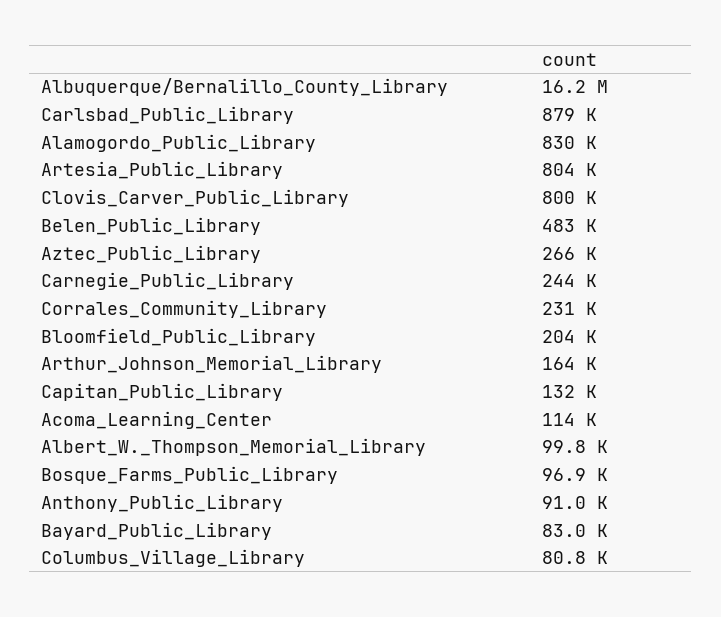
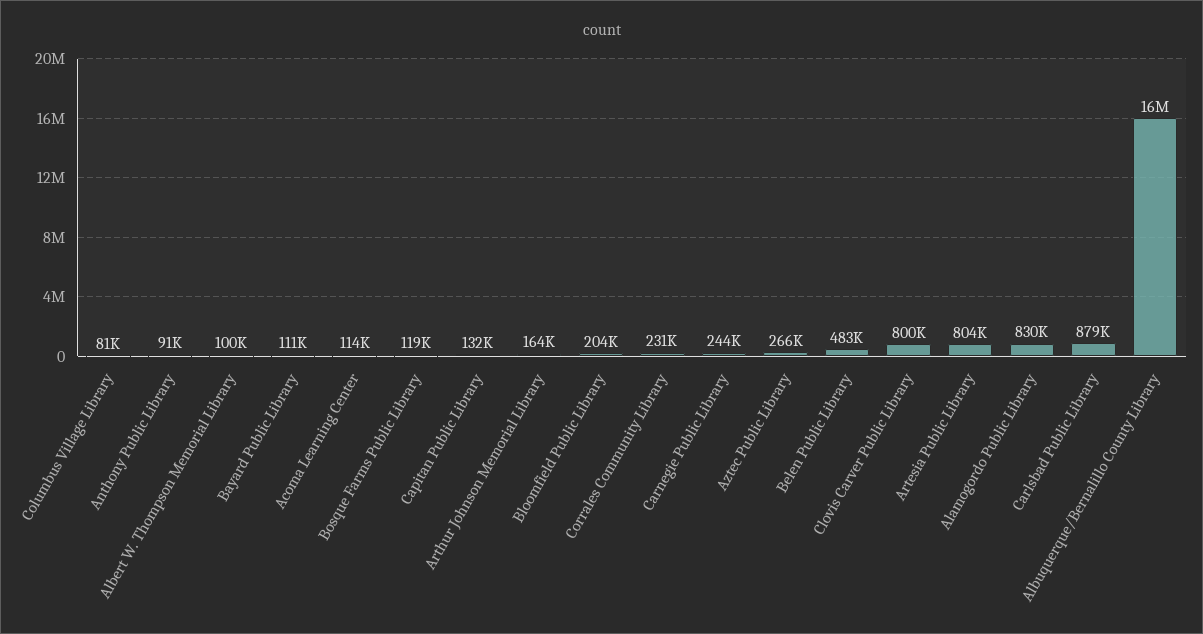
  {
    "Albuquerque/Bernalillo_County_Library": 16200000,
    "Carlsbad_Public_Library": 879000,
    "Alamogordo_Public_Library": 830000,
    "Artesia_Public_Library": 804000,
    "Clovis_Carver_Public_Library": 800000,
    "Belen_Public_Library": 483000,
    "Aztec_Public_Library": 266000,
    "Carnegie_Public_Library": 244000,
    "Corrales_Community_Library": 231000,
    "Bloomfield_Public_Library": 204000,
    "Arthur_Johnson_Memorial_Library": 164000,
    "Capitan_Public_Library": 132000,
    "Acoma_Learning_Center": 114000,
    "Albert_W._Thompson_Memorial_Library": 99800,
-   "Bosque_Farms_Public_Library": 96900,
+   "Bosque_Farms_Public_Library": 119000,
    "Anthony_Public_Library": 91000,
-   "Bayard_Public_Library": 83000,
+   "Bayard_Public_Library": 111000,
    "Columbus_Village_Library": 80800
  }

